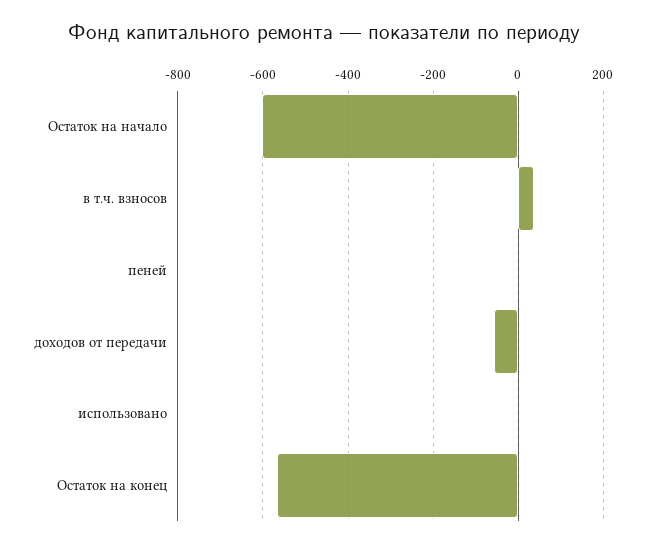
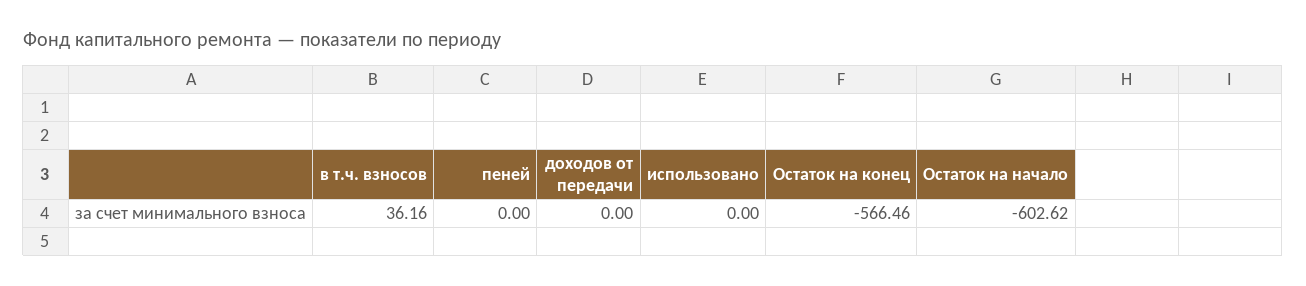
  {
    "Остаток на начало": -602.62,
    "в т.ч. взносов": 36.16,
    "пеней": 0,
-   "доходов от передачи": -60,
+   "доходов от передачи": 0,
    "использовано": 0,
    "Остаток на конец": -566.46
  }

